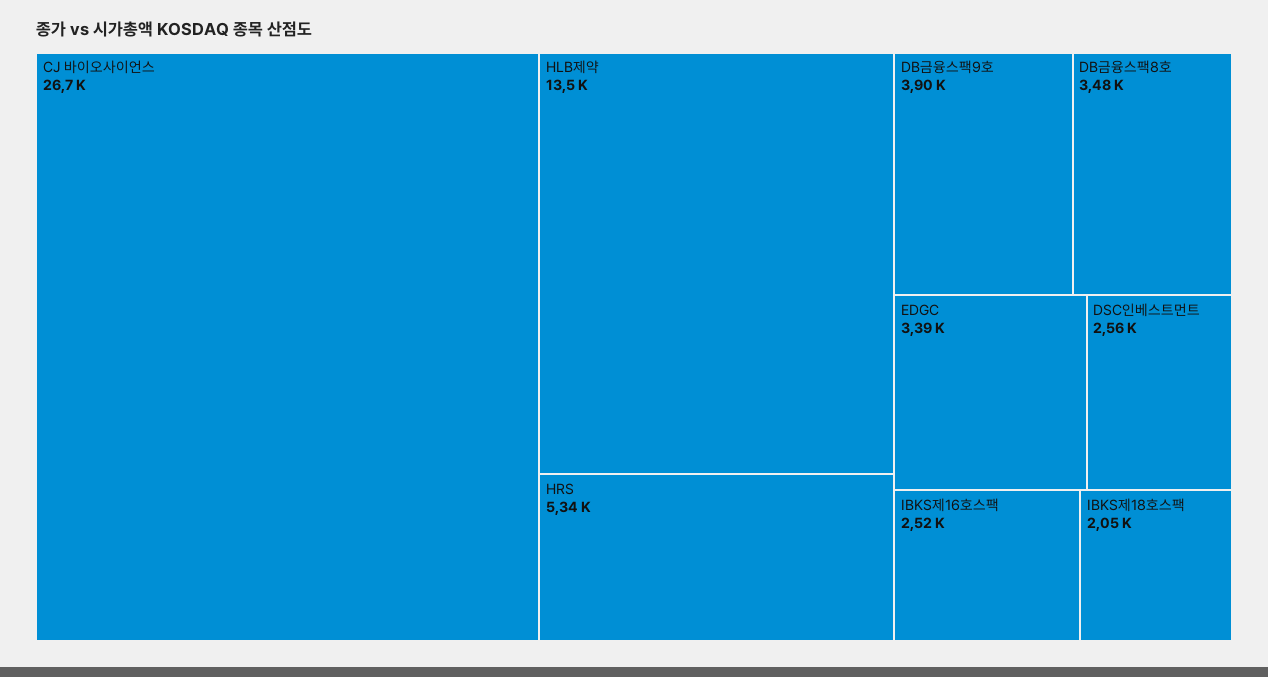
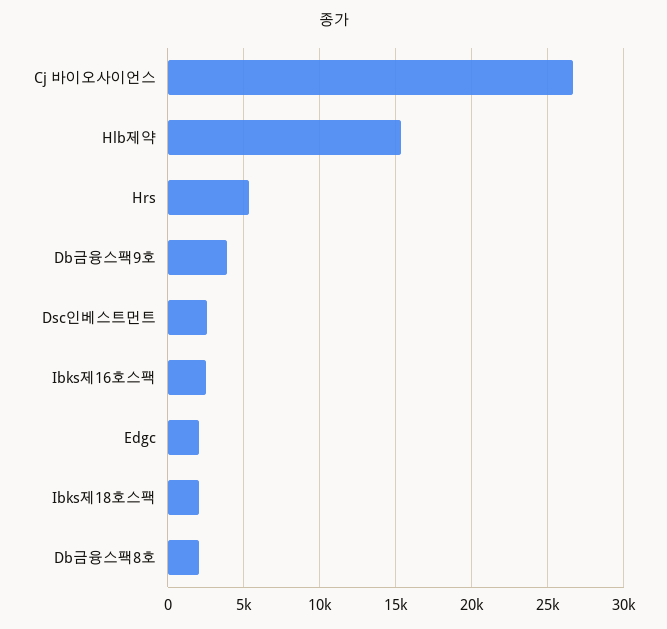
  {
    "CJ 바이오사이언스": 26700,
-   "HLB제약": 13500,
+   "HLB제약": 15500,
    "HRS": 5340,
    "DB금융스팩9호": 3900,
-   "DB금융스팩8호": 3480,
+   "DB금융스팩8호": 2000,
-   "EDGC": 3390,
+   "EDGC": 2000,
    "DSC인베스트먼트": 2560,
    "IBKS제16호스팩": 2520,
    "IBKS제18호스팩": 2050
  }

